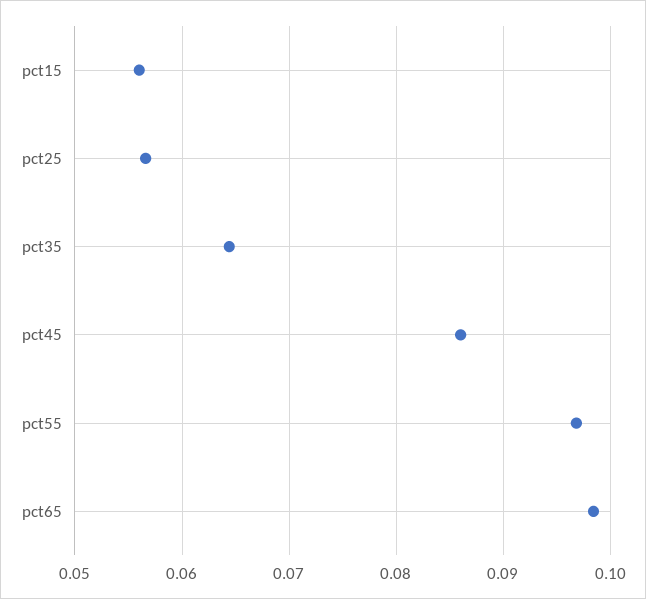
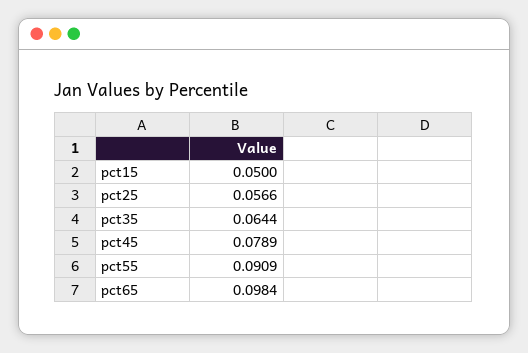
  {
-   "pct15": 0.056,
+   "pct15": 0.05,
    "pct25": 0.0566,
    "pct35": 0.0644,
-   "pct45": 0.086,
+   "pct45": 0.0789,
-   "pct55": 0.097,
+   "pct55": 0.0909,
    "pct65": 0.0984
  }

